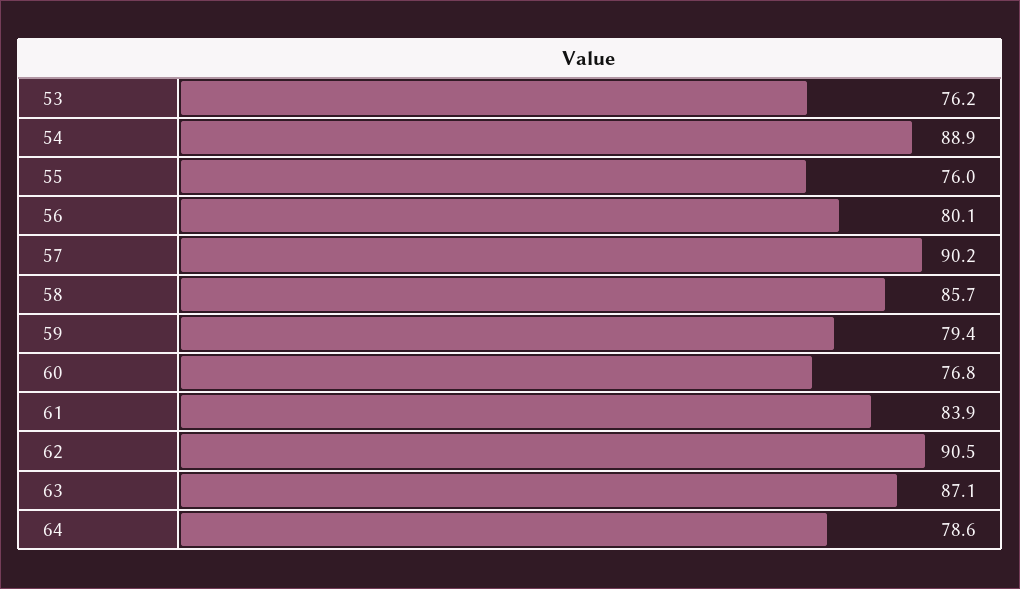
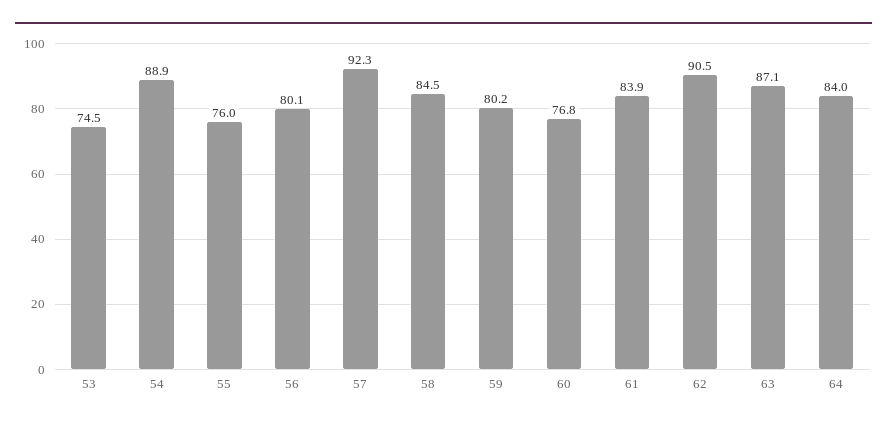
  {
-   "53": 76.2,
+   "53": 74.5,
    "54": 88.9,
    "55": 76,
    "56": 80.1,
-   "57": 90.2,
+   "57": 92.3,
-   "58": 85.7,
+   "58": 84.5,
-   "59": 79.4,
+   "59": 80.2,
    "60": 76.8,
    "61": 83.9,
    "62": 90.5,
    "63": 87.1,
-   "64": 78.6
+   "64": 84
  }

